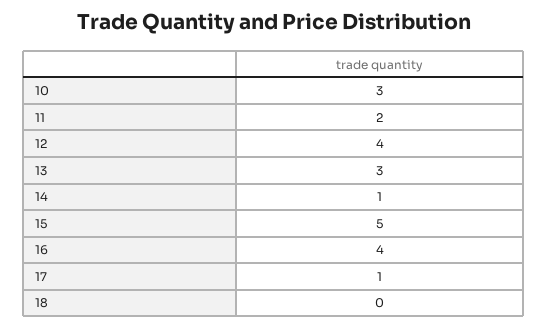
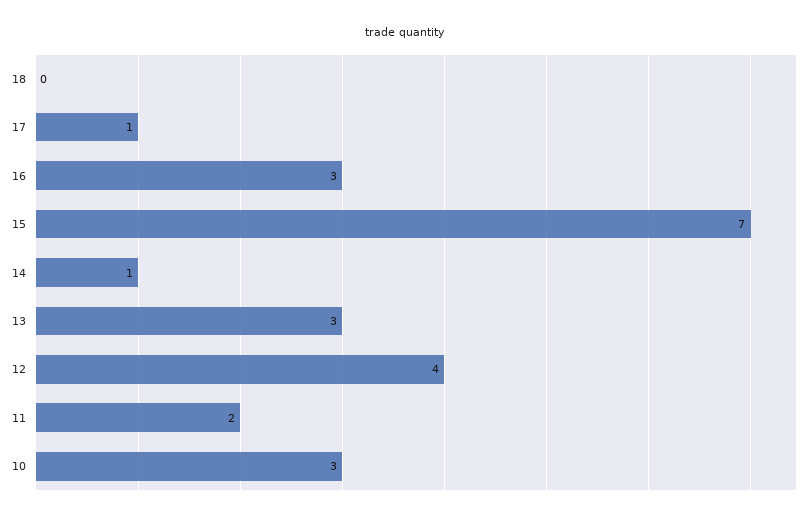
  {
    "10": 3,
    "11": 2,
    "12": 4,
    "13": 3,
    "14": 1,
-   "15": 5,
+   "15": 7,
-   "16": 4,
+   "16": 3,
    "17": 1,
    "18": 0
  }

